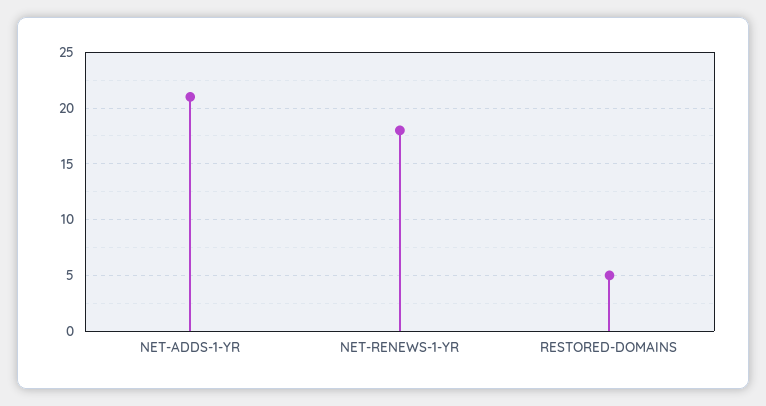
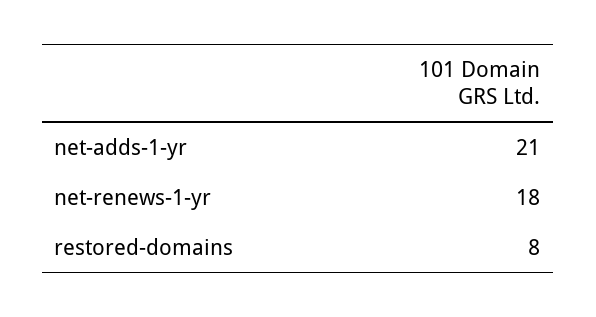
  {
    "NET-ADDS-1-YR": 21,
    "NET-RENEWS-1-YR": 18,
-   "RESTORED-DOMAINS": 5
+   "RESTORED-DOMAINS": 8
  }

